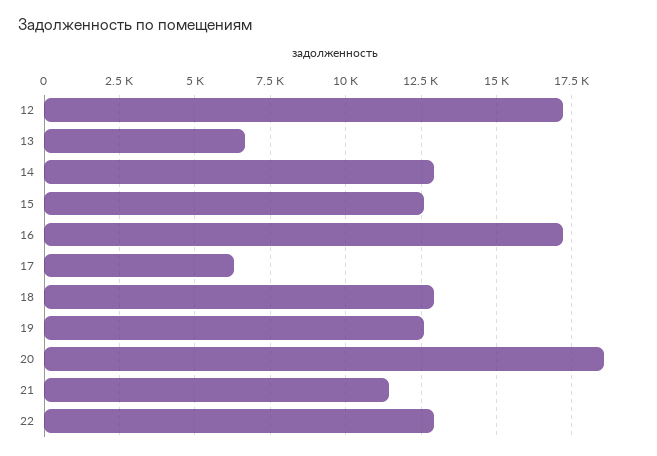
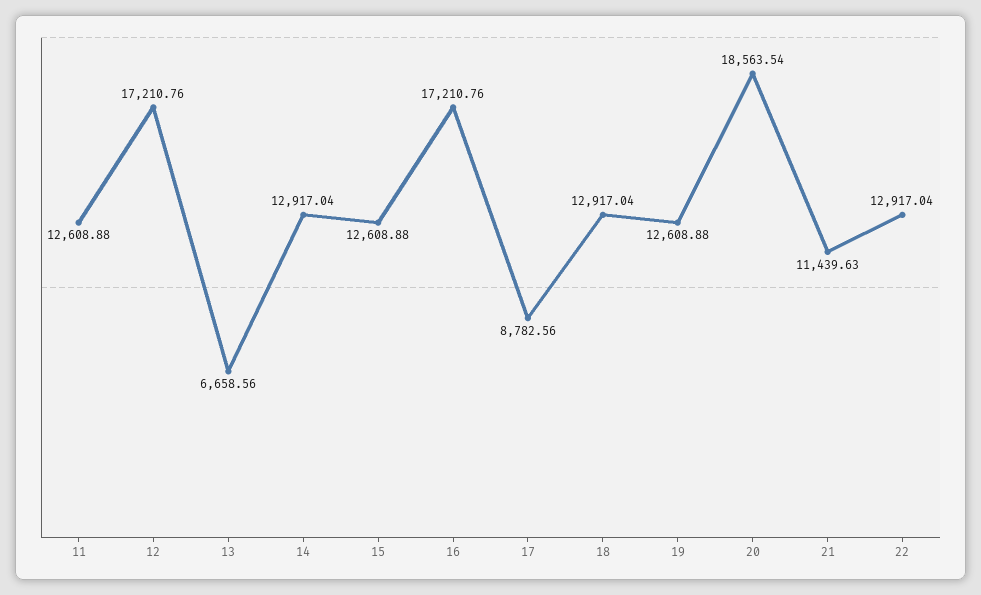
  {
    "12": 17210.76,
    "13": 6658.56,
    "14": 12917.04,
    "15": 12608.88,
    "16": 17210.76,
-   "17": 6250,
+   "17": 8782.56,
    "18": 12917.04,
    "19": 12608.88,
    "20": 18563.54,
    "21": 11439.63,
-   "22": 12917.04
+   "22": 12917.04,
+   "11": 12608.88
  }

